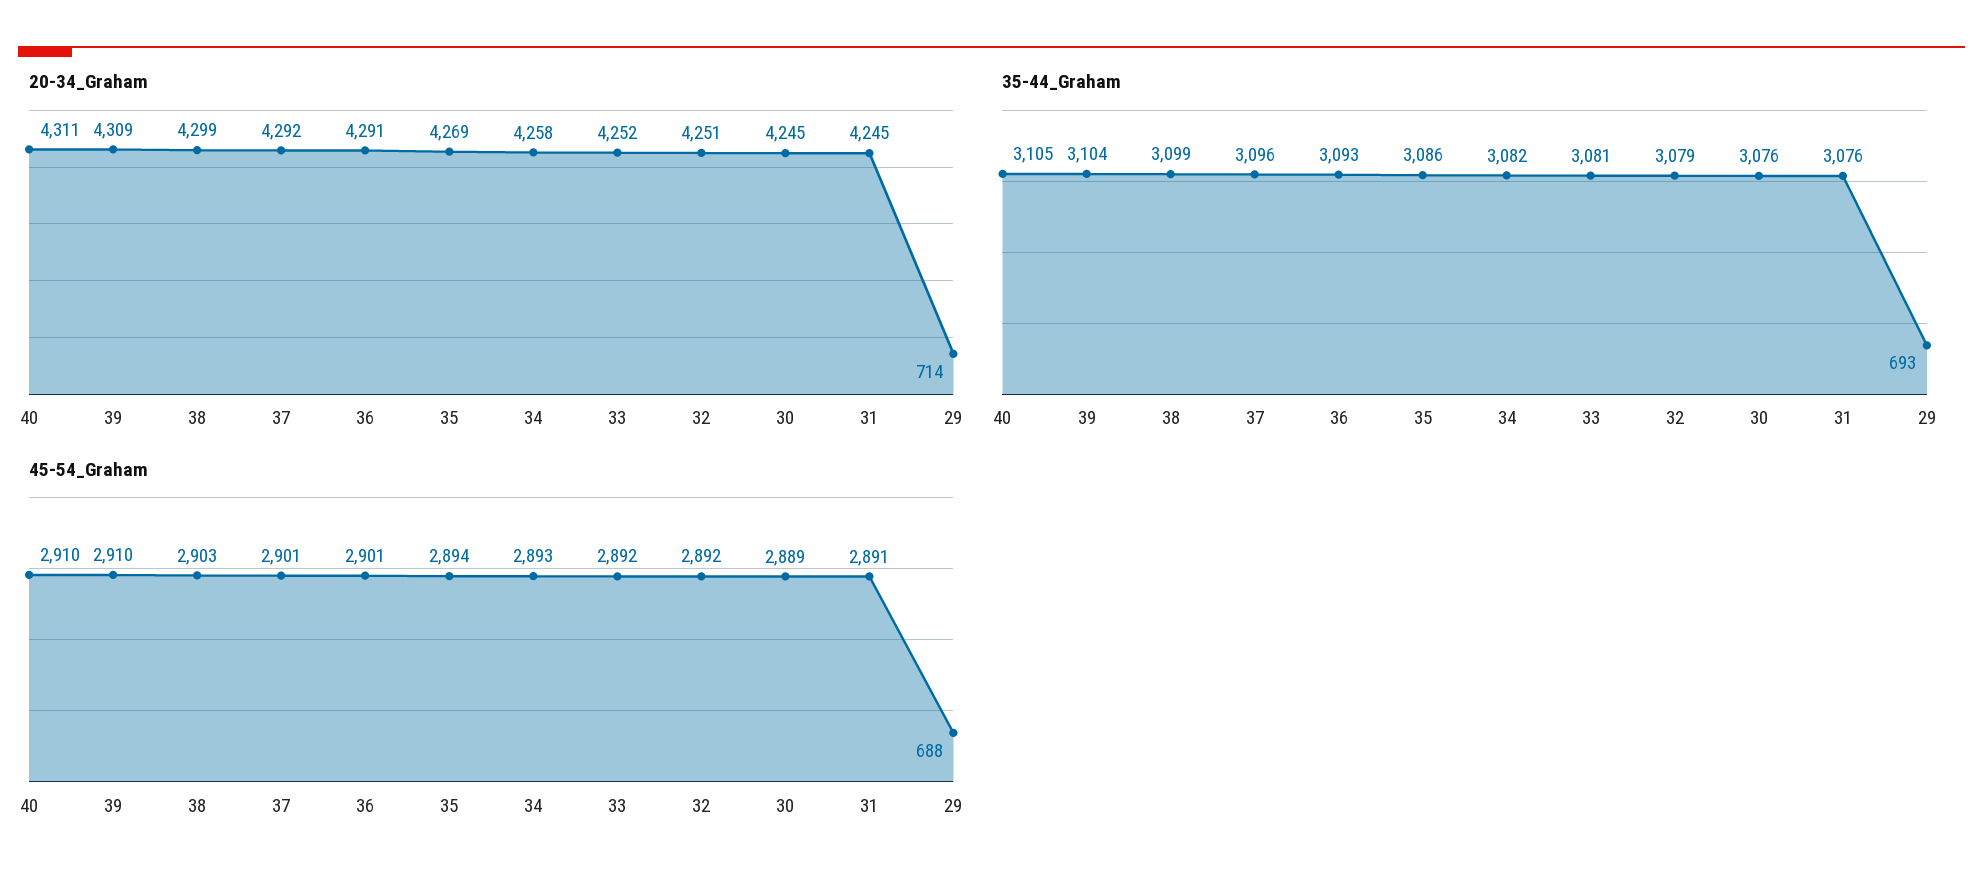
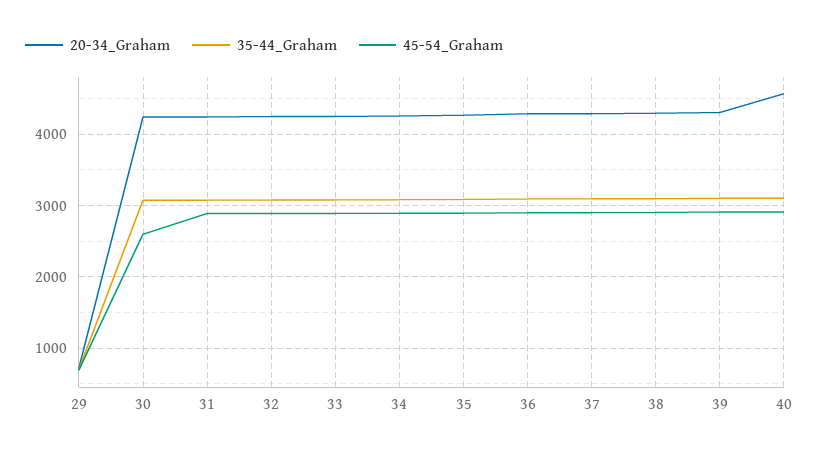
  {
    "20-34_Graham": {
-     "40": 4311,
+     "40": 4600,
      "39": 4309,
      "38": 4299,
      "37": 4292,
      "36": 4291,
      "35": 4269,
      "34": 4258,
      "33": 4252,
      "32": 4251,
      "30": 4245,
      "31": 4245,
      "29": 714
    },
    "35-44_Graham": {
      "40": 3105,
      "39": 3104,
      "38": 3099,
      "37": 3096,
      "36": 3093,
      "35": 3086,
      "34": 3082,
      "33": 3081,
      "32": 3079,
      "30": 3076,
      "31": 3076,
      "29": 693
    },
    "45-54_Graham": {
      "40": 2910,
      "39": 2910,
      "38": 2903,
      "37": 2901,
      "36": 2901,
      "35": 2894,
      "34": 2893,
      "33": 2892,
      "32": 2892,
-     "30": 2889,
+     "30": 2600,
      "31": 2891,
      "29": 688
    }
  }

